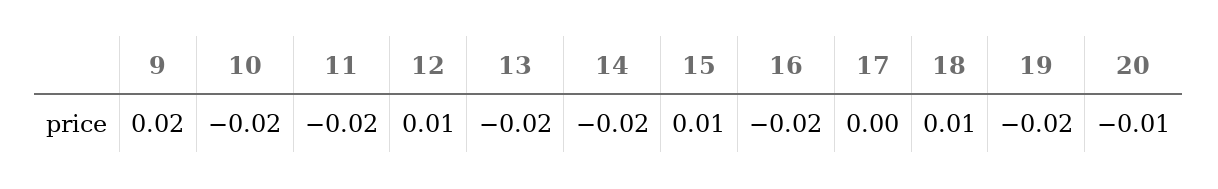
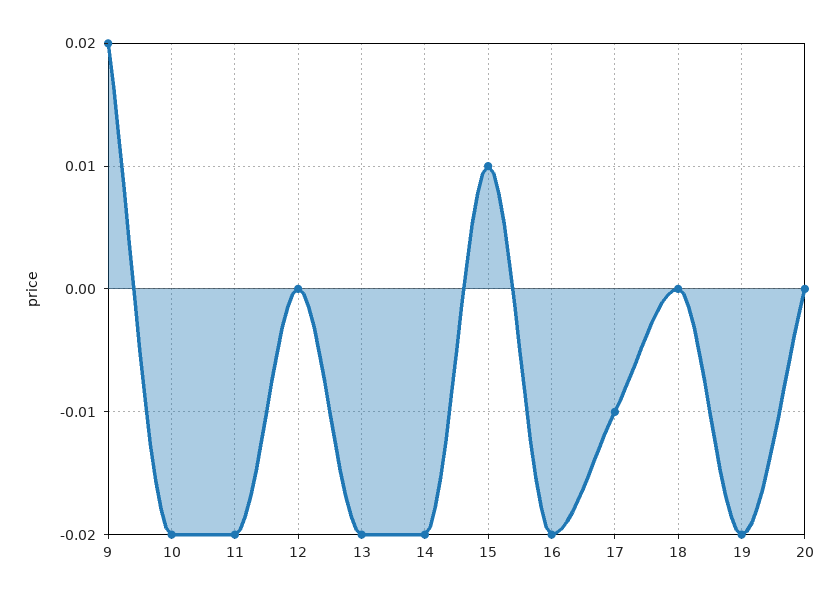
  {
    "9": 0.02,
    "10": -0.02,
    "11": -0.02,
-   "12": 0.01,
+   "12": 0,
    "13": -0.02,
    "14": -0.02,
    "15": 0.01,
    "16": -0.02,
-   "17": 0,
+   "17": -0.01,
-   "18": 0.01,
+   "18": 0,
    "19": -0.02,
-   "20": -0.01
+   "20": 0
  }

